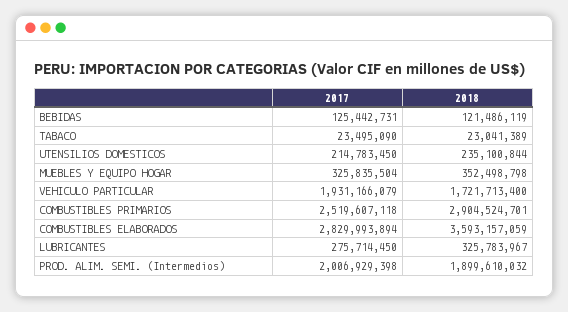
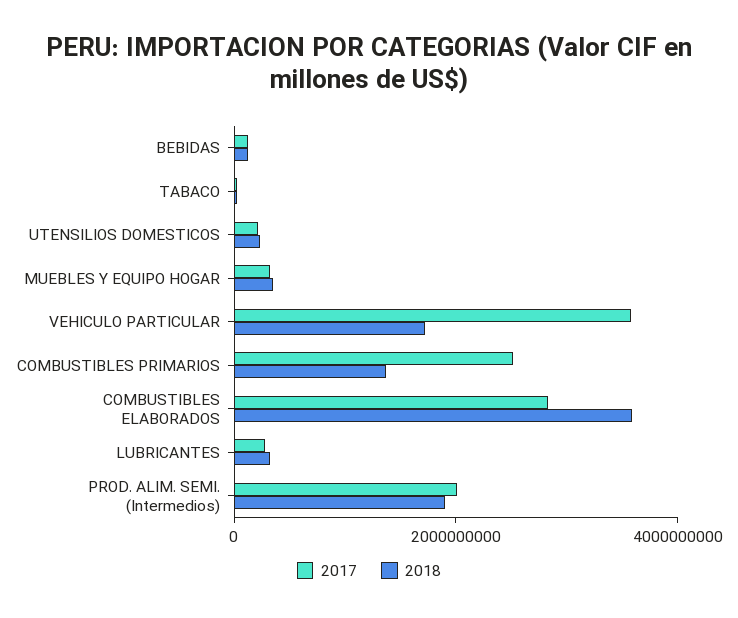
  {
    "2017": {
      "BEBIDAS": 125442731,
      "TABACO": 23495090,
      "UTENSILIOS DOMESTICOS": 214783450,
      "MUEBLES Y EQUIPO HOGAR": 325835504,
-     "VEHICULO PARTICULAR": 1931166079,
+     "VEHICULO PARTICULAR": 3500000000,
      "COMBUSTIBLES PRIMARIOS": 2519607118,
      "COMBUSTIBLES ELABORADOS": 2829993894,
      "LUBRICANTES": 275714450,
      "PROD. ALIM. SEMI. (Intermedios)": 2006929398
    },
    "2018": {
      "BEBIDAS": 121486119,
      "TABACO": 23041389,
      "UTENSILIOS DOMESTICOS": 235100844,
      "MUEBLES Y EQUIPO HOGAR": 352498798,
      "VEHICULO PARTICULAR": 1721713400,
-     "COMBUSTIBLES PRIMARIOS": 2904524701,
+     "COMBUSTIBLES PRIMARIOS": 1500000000,
      "COMBUSTIBLES ELABORADOS": 3593157059,
      "LUBRICANTES": 325783967,
      "PROD. ALIM. SEMI. (Intermedios)": 1899610032
    }
  }

